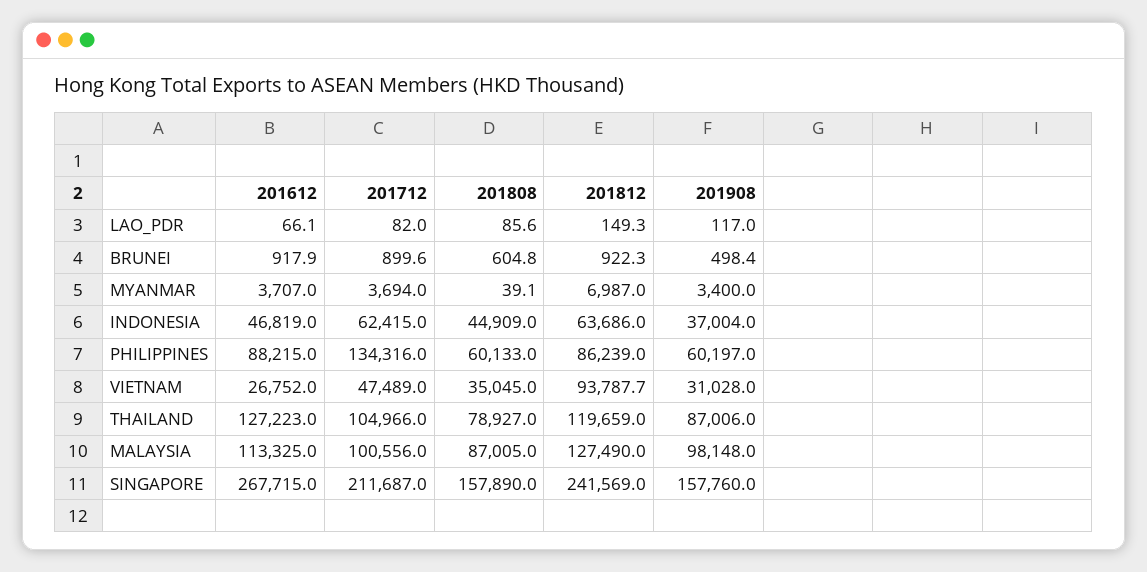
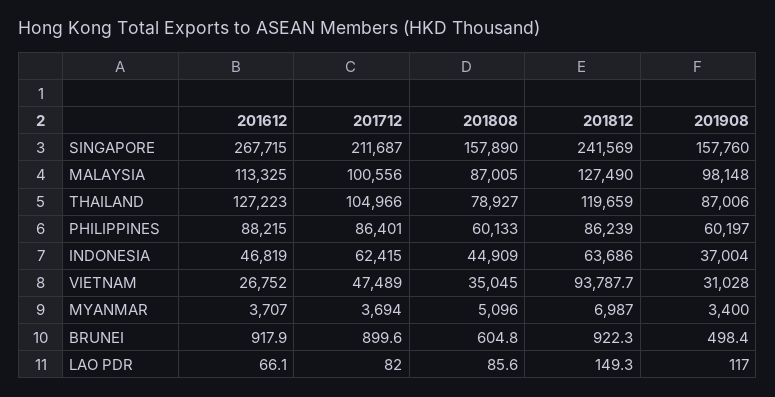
  {
    "201612": {
      "LAO_PDR": 66.1,
      "BRUNEI": 917.9,
      "MYANMAR": 3707,
      "INDONESIA": 46819,
      "PHILIPPINES": 88215,
      "VIETNAM": 26752,
      "THAILAND": 127223,
      "MALAYSIA": 113325,
      "SINGAPORE": 267715
    },
    "201712": {
      "LAO_PDR": 82,
      "BRUNEI": 899.6,
      "MYANMAR": 3694,
      "INDONESIA": 62415,
-     "PHILIPPINES": 134316,
+     "PHILIPPINES": 86401,
      "VIETNAM": 47489,
      "THAILAND": 104966,
      "MALAYSIA": 100556,
      "SINGAPORE": 211687
    },
    "201808": {
      "LAO_PDR": 85.6,
      "BRUNEI": 604.8,
-     "MYANMAR": 39.1,
+     "MYANMAR": 5096,
      "INDONESIA": 44909,
      "PHILIPPINES": 60133,
      "VIETNAM": 35045,
      "THAILAND": 78927,
      "MALAYSIA": 87005,
      "SINGAPORE": 157890
    },
    "201812": {
      "LAO_PDR": 149.3,
      "BRUNEI": 922.3,
      "MYANMAR": 6987,
      "INDONESIA": 63686,
      "PHILIPPINES": 86239,
      "VIETNAM": 93787.7,
      "THAILAND": 119659,
      "MALAYSIA": 127490,
      "SINGAPORE": 241569
    },
    "201908": {
      "LAO_PDR": 117,
      "BRUNEI": 498.4,
      "MYANMAR": 3400,
      "INDONESIA": 37004,
      "PHILIPPINES": 60197,
      "VIETNAM": 31028,
      "THAILAND": 87006,
      "MALAYSIA": 98148,
      "SINGAPORE": 157760
    }
  }

